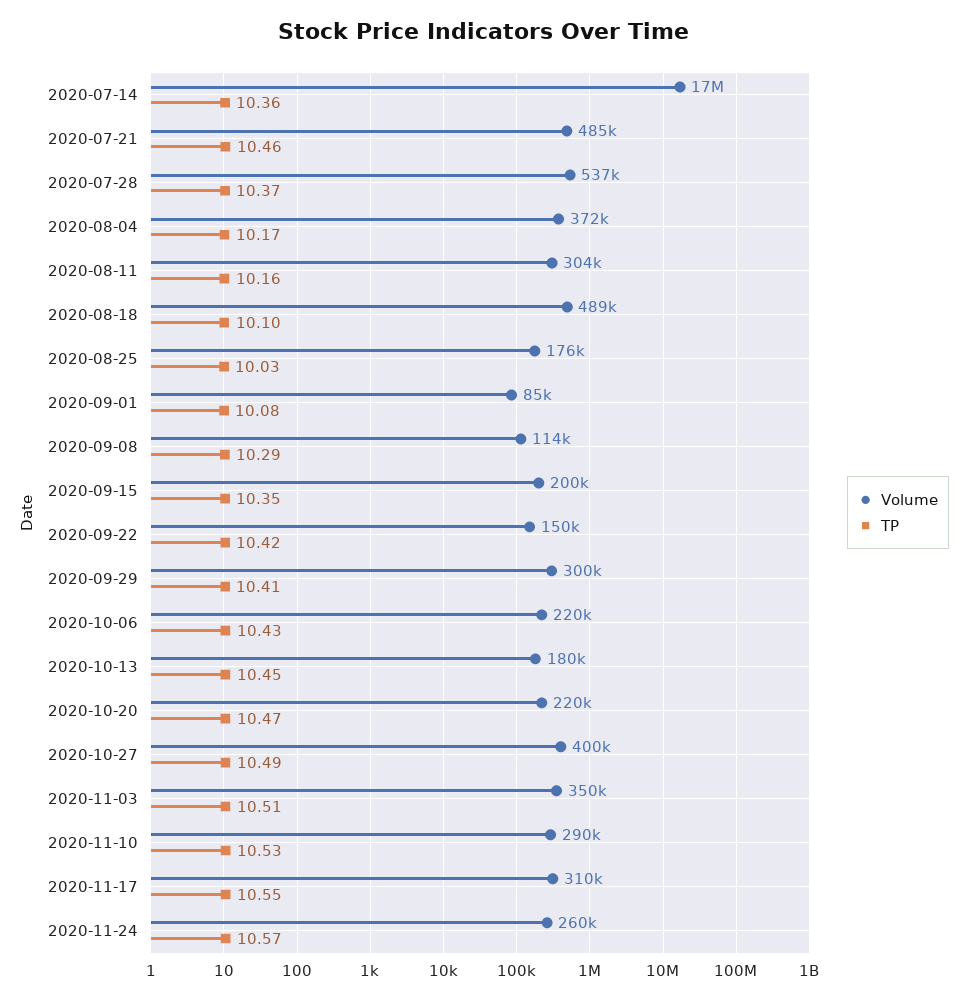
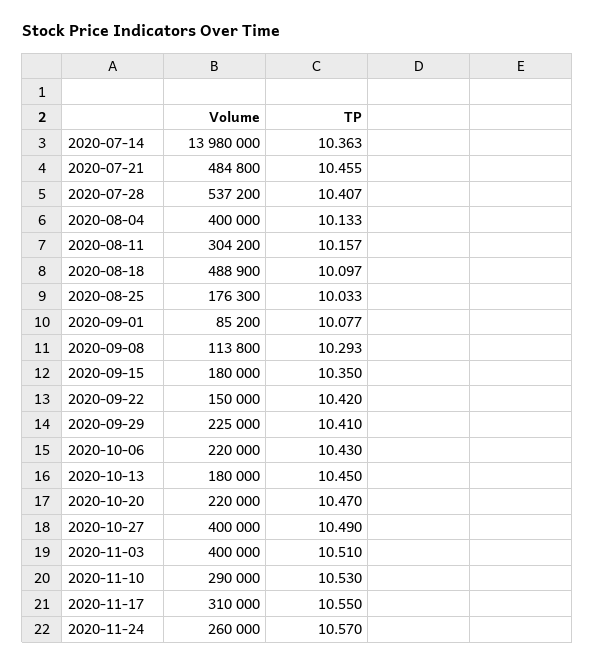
  {
    "Volume": {
-     "2020-07-14": 17000000,
+     "2020-07-14": 13980000,
      "2020-07-21": 484800,
      "2020-07-28": 537200,
-     "2020-08-04": 372000,
+     "2020-08-04": 400000,
      "2020-08-11": 304200,
      "2020-08-18": 488900,
      "2020-08-25": 176300,
      "2020-09-01": 85200,
      "2020-09-08": 113800,
-     "2020-09-15": 200000,
+     "2020-09-15": 180000,
      "2020-09-22": 150000,
-     "2020-09-29": 300000,
+     "2020-09-29": 225000,
      "2020-10-06": 220000,
      "2020-10-13": 180000,
      "2020-10-20": 220000,
      "2020-10-27": 400000,
-     "2020-11-03": 350000,
+     "2020-11-03": 400000,
      "2020-11-10": 290000,
      "2020-11-17": 310000,
      "2020-11-24": 260000
    },
    "TP": {
      "2020-07-14": 10.363,
      "2020-07-21": 10.455,
-     "2020-07-28": 10.37,
+     "2020-07-28": 10.407,
-     "2020-08-04": 10.17,
+     "2020-08-04": 10.133,
      "2020-08-11": 10.157,
      "2020-08-18": 10.097,
      "2020-08-25": 10.033,
      "2020-09-01": 10.077,
      "2020-09-08": 10.293,
      "2020-09-15": 10.35,
      "2020-09-22": 10.42,
      "2020-09-29": 10.41,
      "2020-10-06": 10.43,
      "2020-10-13": 10.45,
      "2020-10-20": 10.47,
      "2020-10-27": 10.49,
      "2020-11-03": 10.51,
      "2020-11-10": 10.53,
      "2020-11-17": 10.55,
      "2020-11-24": 10.57
    }
  }

